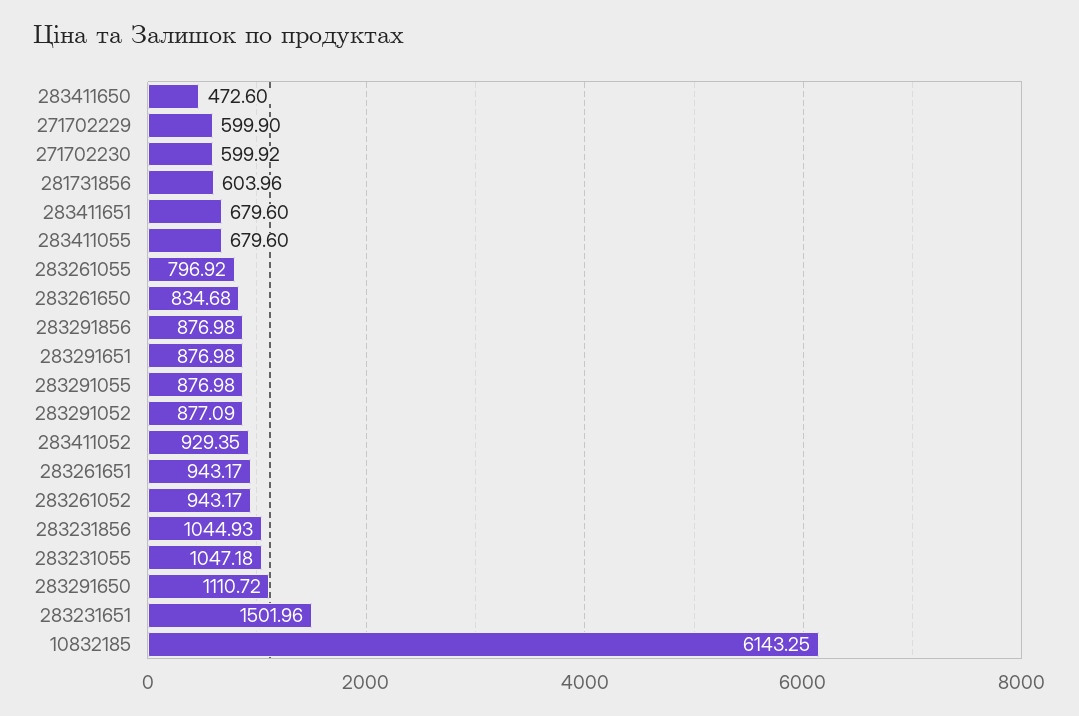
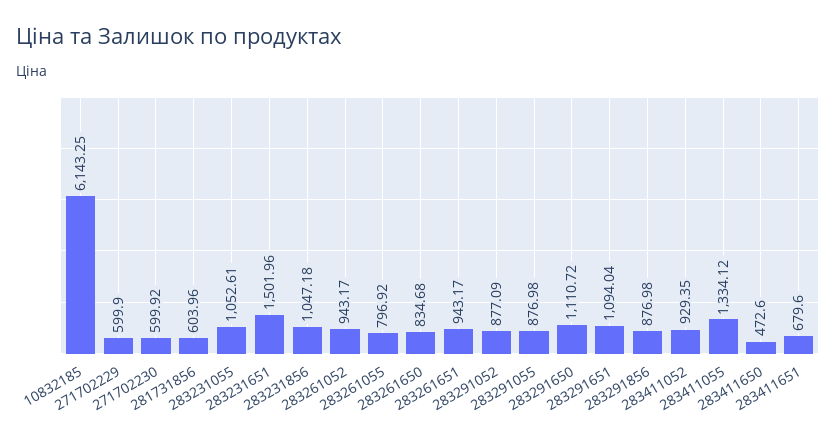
  {
    "283411650": 472.6,
    "271702229": 599.9,
    "271702230": 599.92,
    "281731856": 603.96,
    "283411651": 679.6,
-   "283411055": 679.6,
+   "283411055": 1334.12,
    "283261055": 796.92,
    "283261650": 834.68,
    "283291856": 876.98,
-   "283291651": 876.98,
+   "283291651": 1094.04,
    "283291055": 876.98,
    "283291052": 877.09,
    "283411052": 929.35,
    "283261651": 943.17,
    "283261052": 943.17,
-   "283231856": 1044.93,
+   "283231856": 1047.18,
-   "283231055": 1047.18,
+   "283231055": 1052.61,
    "283291650": 1110.72,
    "283231651": 1501.96,
    "10832185": 6143.25
  }

